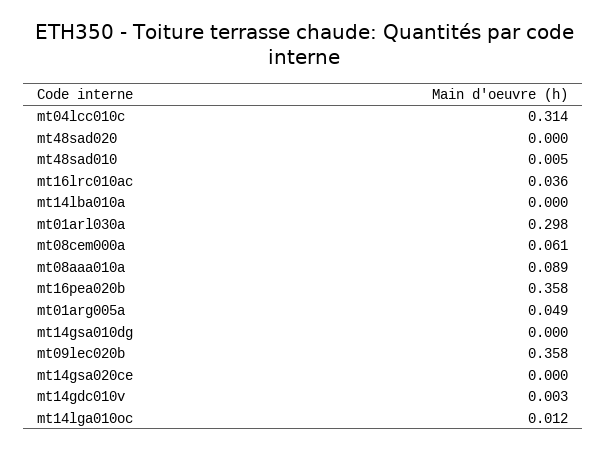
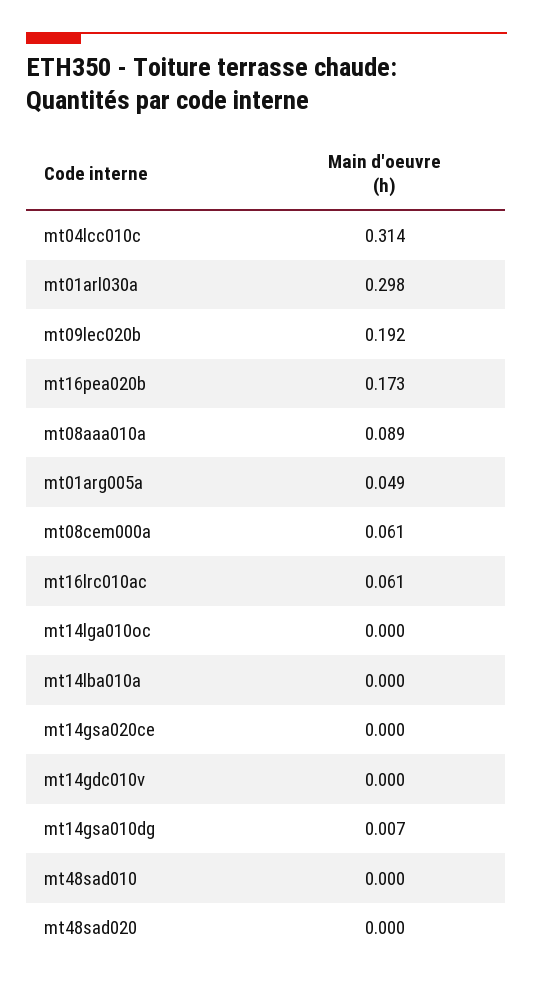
  {
    "mt04lcc010c": 0.314,
    "mt48sad020": 0,
-   "mt48sad010": 0.005,
+   "mt48sad010": 0,
-   "mt16lrc010ac": 0.036,
+   "mt16lrc010ac": 0.061,
    "mt14lba010a": 0,
    "mt01arl030a": 0.298,
    "mt08cem000a": 0.061,
    "mt08aaa010a": 0.089,
-   "mt16pea020b": 0.358,
+   "mt16pea020b": 0.173,
    "mt01arg005a": 0.049,
-   "mt14gsa010dg": 0,
+   "mt14gsa010dg": 0.007,
-   "mt09lec020b": 0.358,
+   "mt09lec020b": 0.192,
    "mt14gsa020ce": 0,
-   "mt14gdc010v": 0.003,
+   "mt14gdc010v": 0,
-   "mt14lga010oc": 0.012
+   "mt14lga010oc": 0
  }

